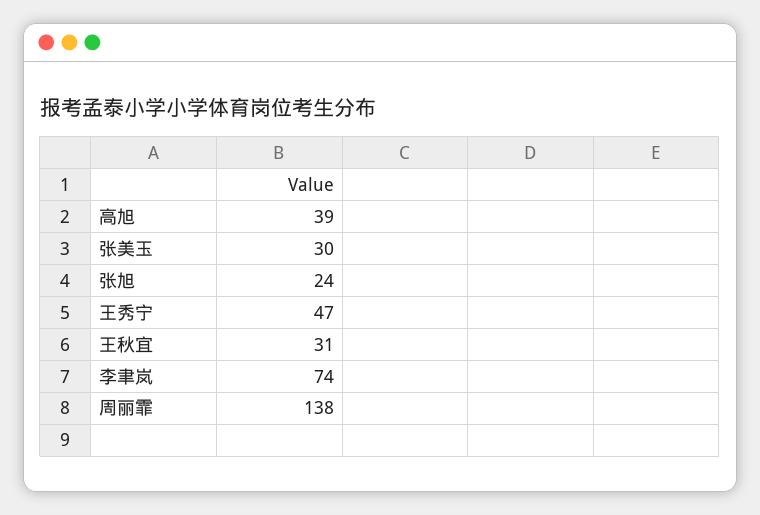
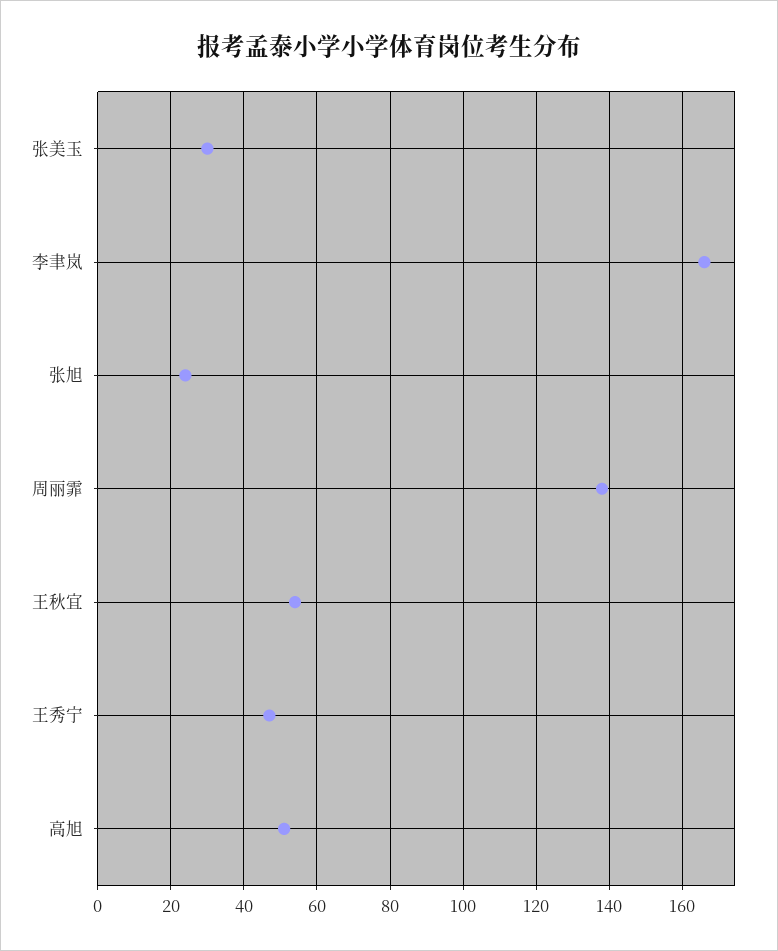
  {
-   "高旭": 39,
+   "高旭": 50,
    "张美玉": 30,
    "张旭": 24,
    "王秀宁": 47,
-   "王秋宜": 31,
+   "王秋宜": 55,
-   "李聿岚": 74,
+   "李聿岚": 165,
    "周丽霏": 138
  }

